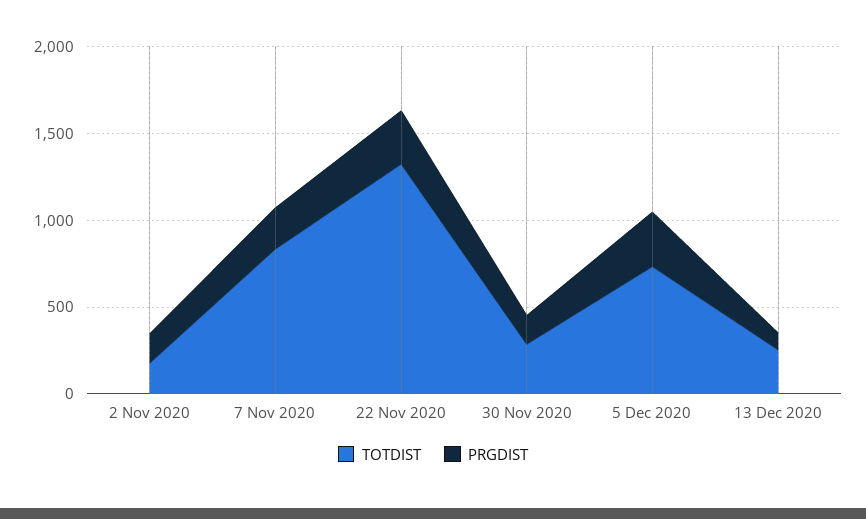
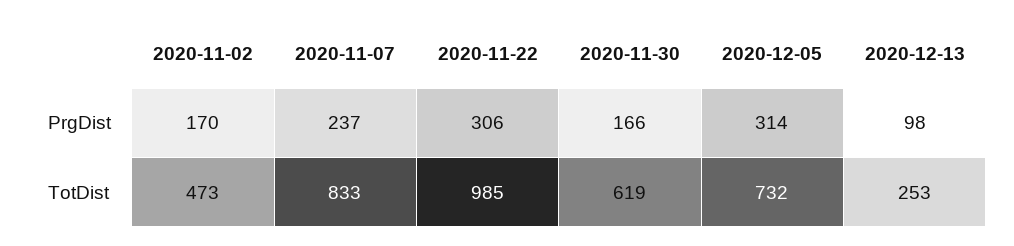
  {
    "TOTDIST": {
-     "2 Nov 2020": 200,
+     "2 Nov 2020": 473,
      "7 Nov 2020": 833,
-     "22 Nov 2020": 1300,
+     "22 Nov 2020": 985,
-     "30 Nov 2020": 300,
+     "30 Nov 2020": 619,
      "5 Dec 2020": 732,
      "13 Dec 2020": 253
    },
    "PRGDIST": {
      "2 Nov 2020": 170,
      "7 Nov 2020": 237,
      "22 Nov 2020": 306,
      "30 Nov 2020": 166,
      "5 Dec 2020": 314,
      "13 Dec 2020": 98
    }
  }

